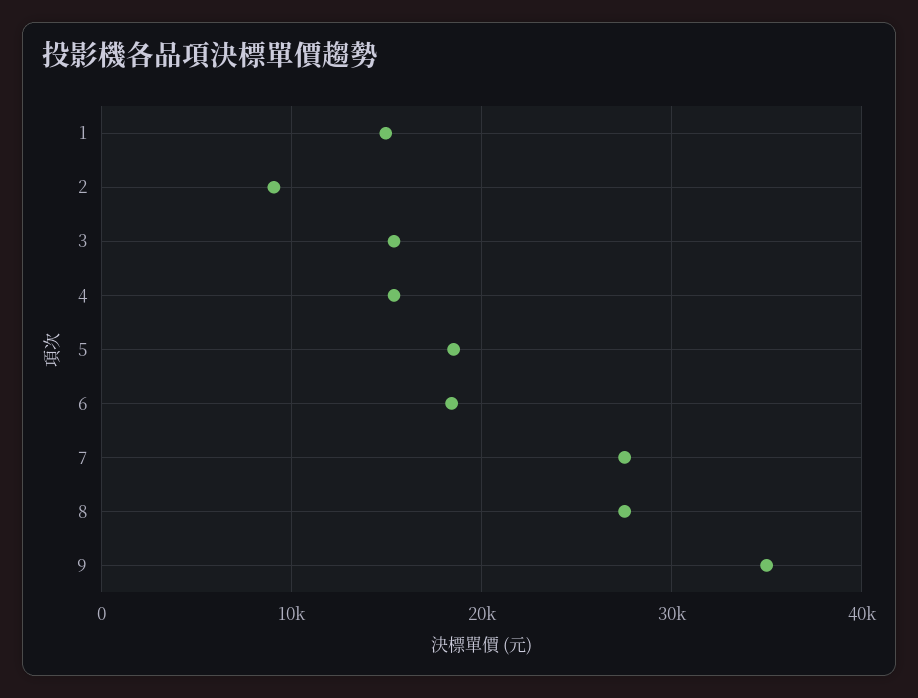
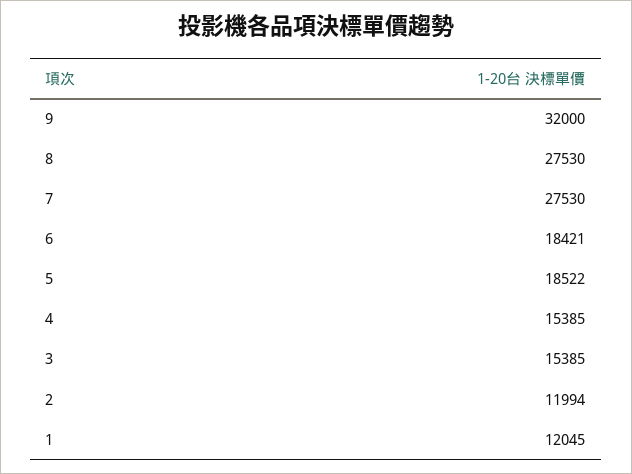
  {
-   "1": 15000,
+   "1": 12045,
-   "2": 9000,
+   "2": 11994,
    "3": 15385,
    "4": 15385,
    "5": 18522,
    "6": 18421,
    "7": 27530,
    "8": 27530,
-   "9": 35000
+   "9": 32000
  }

